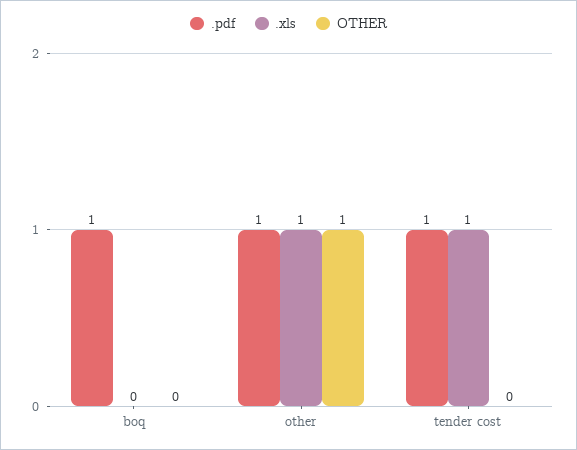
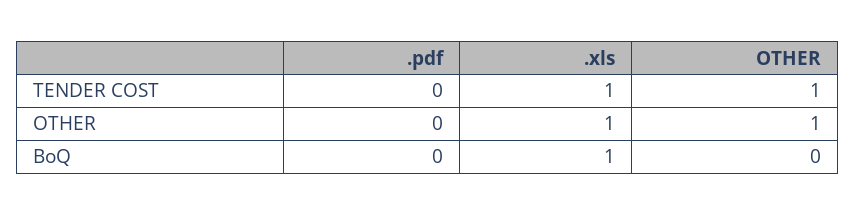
  {
    ".pdf": {
-     "boq": 1,
+     "boq": 0,
-     "other": 1,
+     "other": 0,
-     "tender cost": 1
+     "tender cost": 0
    },
    ".xls": {
-     "boq": 0,
+     "boq": 1,
      "other": 1,
      "tender cost": 1
    },
    "OTHER": {
      "boq": 0,
      "other": 1,
-     "tender cost": 0
+     "tender cost": 1
    }
  }

